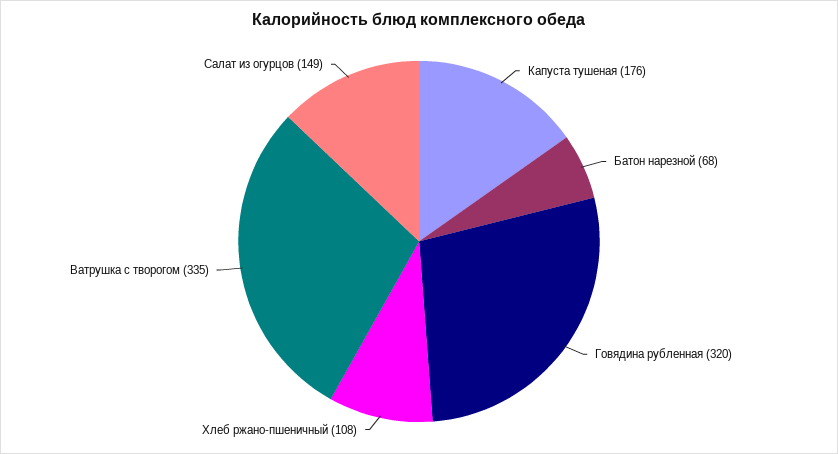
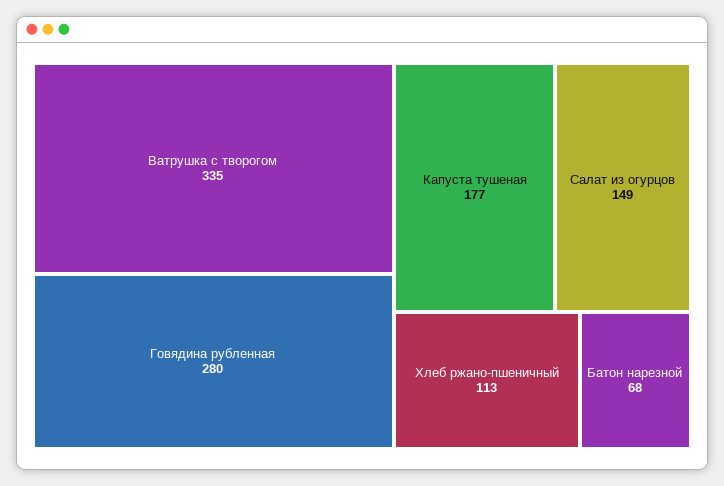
  {
-   "Капуста тушеная": 176,
+   "Капуста тушеная": 177,
    "Батон нарезной": 68,
-   "Говядина рубленная": 320,
+   "Говядина рубленная": 280,
-   "Хлеб ржано-пшеничный": 108,
+   "Хлеб ржано-пшеничный": 113,
    "Ватрушка с творогом": 335,
    "Салат из огурцов": 149
  }

